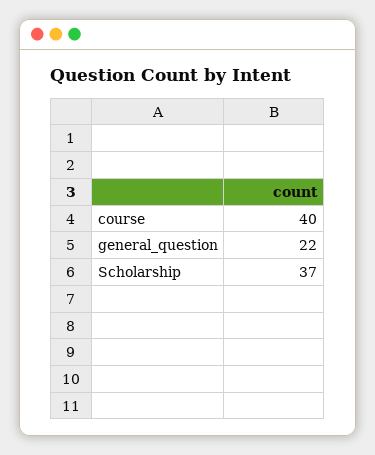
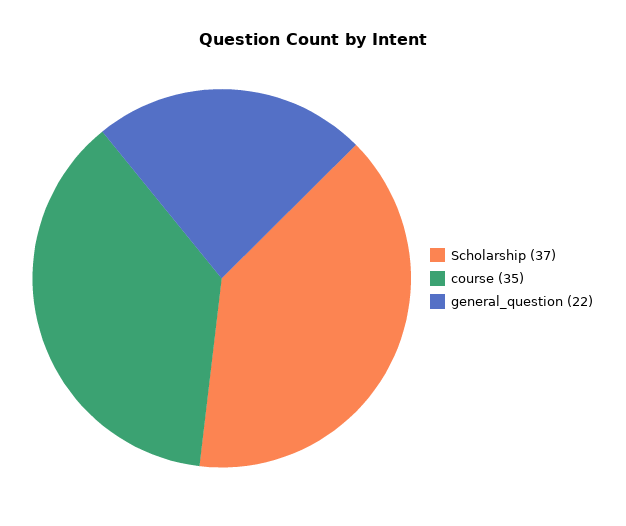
  {
-   "course": 40,
+   "course": 35,
    "general_question": 22,
    "Scholarship": 37
  }

